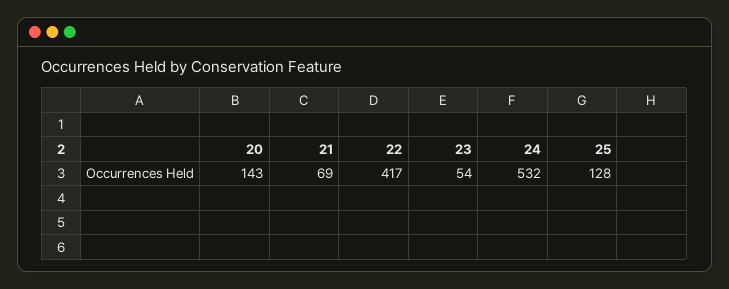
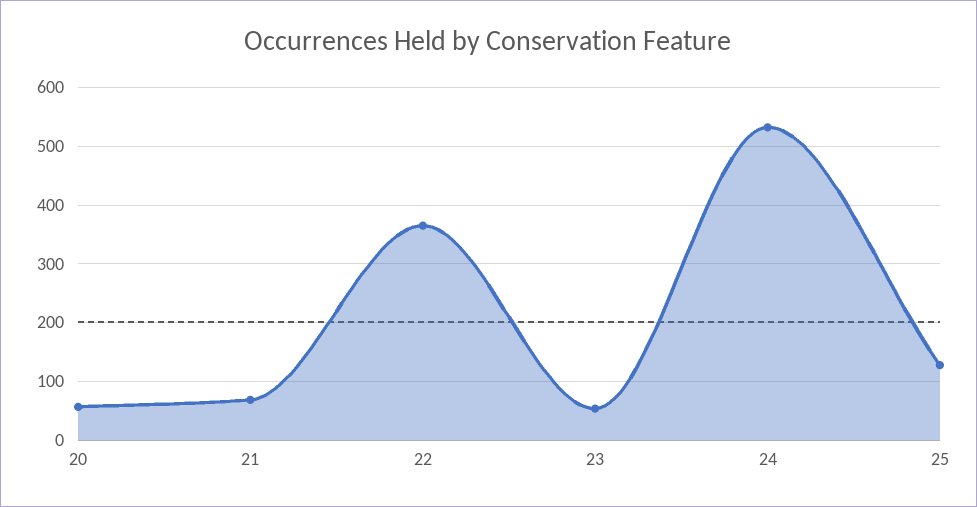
  {
-   "20": 143,
+   "20": 60,
    "21": 69,
-   "22": 417,
+   "22": 360,
    "23": 54,
    "24": 532,
    "25": 128
  }

